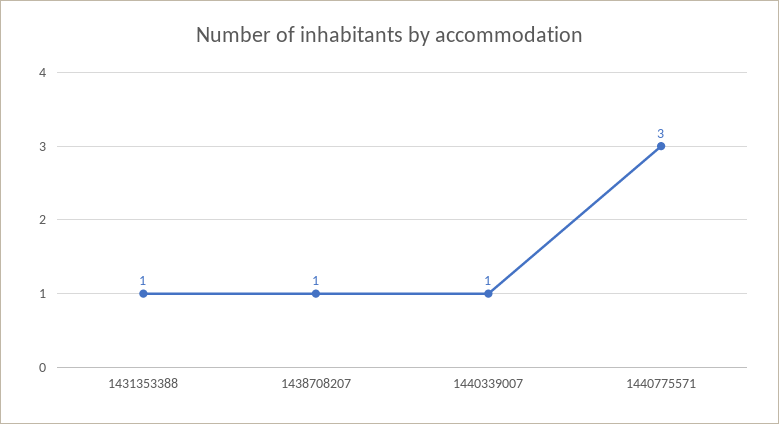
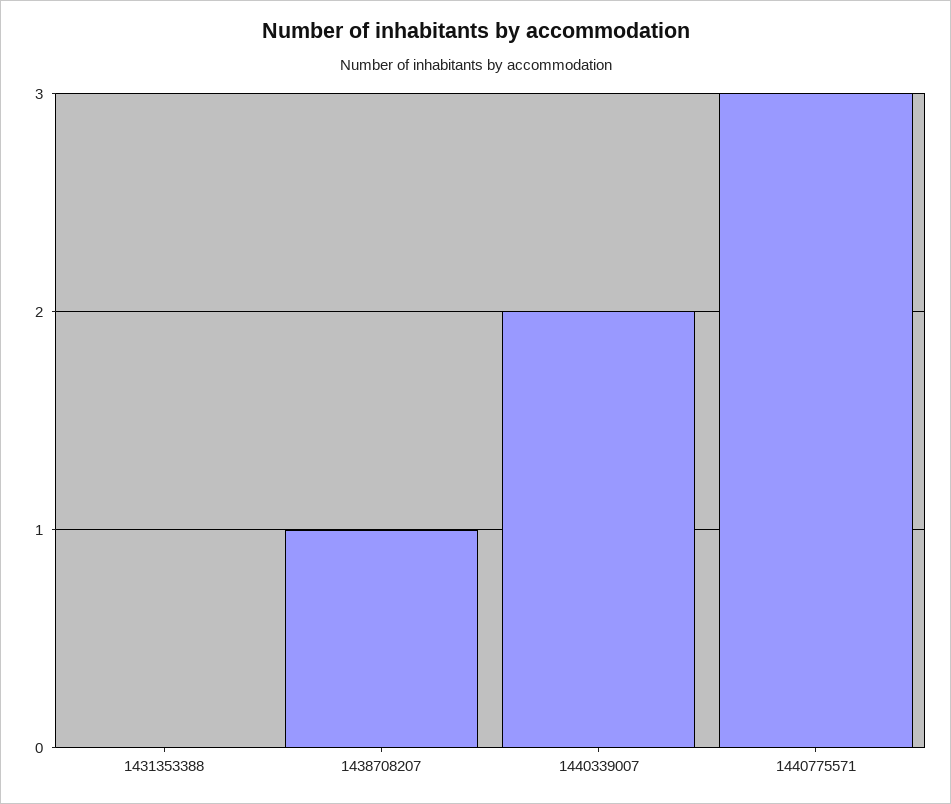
  {
-   "1431353388": 1,
+   "1431353388": 0,
    "1438708207": 1,
-   "1440339007": 1,
+   "1440339007": 2,
    "1440775571": 3
  }

